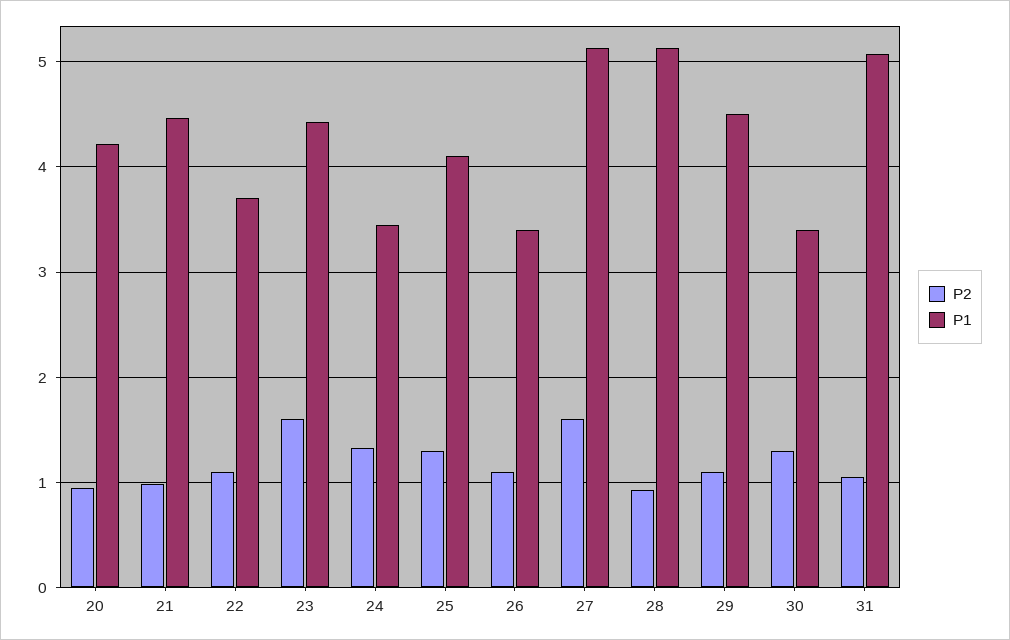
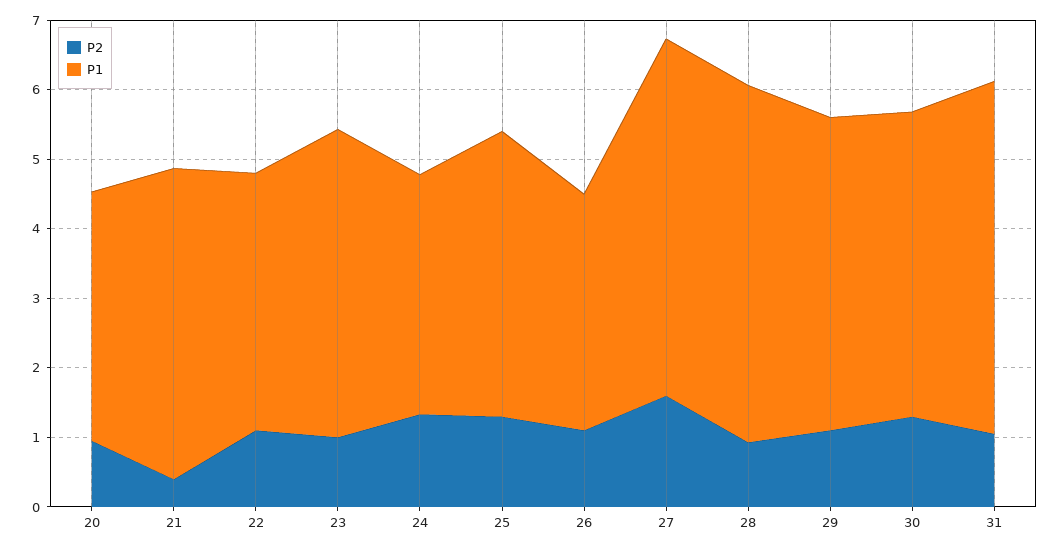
  {
    "P2": {
      "20": 1,
-     "21": 1,
+     "21": 0.4,
      "22": 1.1,
-     "23": 1.6,
+     "23": 1,
      "24": 1.3,
      "25": 1.3,
      "26": 1.1,
      "27": 1.6,
      "28": 0.9,
      "29": 1.1,
      "30": 1.3,
      "31": 1.1
    },
    "P1": {
-     "20": 4.2,
+     "20": 3.6,
      "21": 4.5,
      "22": 3.7,
      "23": 4.4,
      "24": 3.5,
      "25": 4.1,
      "26": 3.4,
      "27": 5.1,
      "28": 5.1,
      "29": 4.5,
-     "30": 3.4,
+     "30": 4.4,
      "31": 5.1
    }
  }

